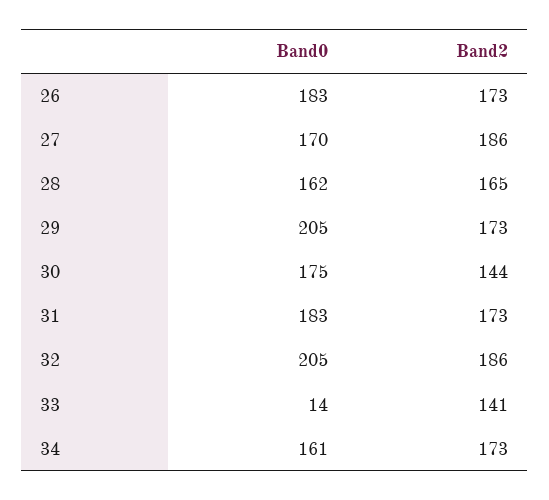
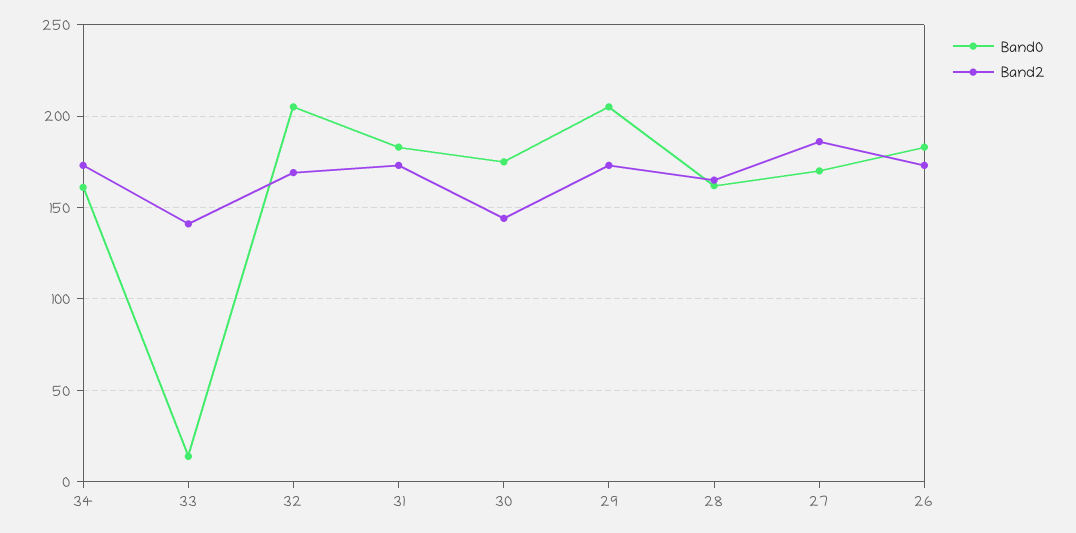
  {
    "Band0": {
      "26": 183,
      "27": 170,
      "28": 162,
      "29": 205,
      "30": 175,
      "31": 183,
      "32": 205,
      "33": 14,
      "34": 161
    },
    "Band2": {
      "26": 173,
      "27": 186,
      "28": 165,
      "29": 173,
      "30": 144,
      "31": 173,
-     "32": 186,
+     "32": 170,
      "33": 141,
      "34": 173
    }
  }

